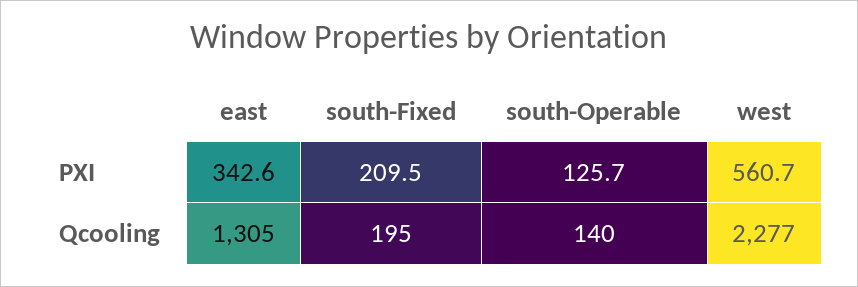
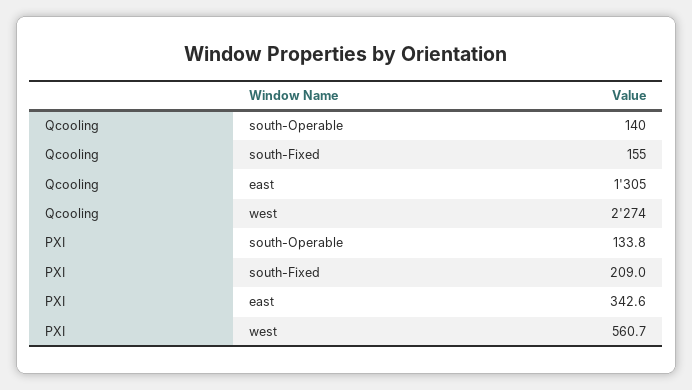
  {
    "east": {
      "PXI": 342.6,
      "Qcooling": 1305
    },
    "south-Fixed": {
-     "PXI": 209.5,
+     "PXI": 209,
-     "Qcooling": 195
+     "Qcooling": 155
    },
    "south-Operable": {
-     "PXI": 125.7,
+     "PXI": 133.8,
      "Qcooling": 140
    },
    "west": {
      "PXI": 560.7,
-     "Qcooling": 2277
+     "Qcooling": 2274
    }
  }

